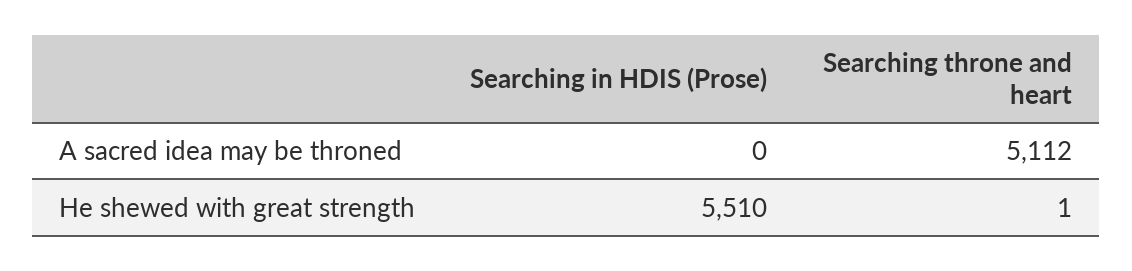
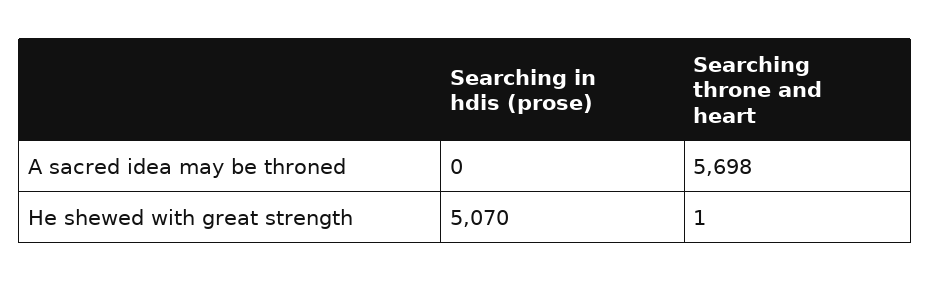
  {
    "Searching in HDIS (Prose)": {
      "A sacred idea may be throned": 0,
-     "He shewed with great strength": 5510
+     "He shewed with great strength": 5070
    },
    "Searching throne and heart": {
-     "A sacred idea may be throned": 5112,
+     "A sacred idea may be throned": 5698,
      "He shewed with great strength": 1
    }
  }

